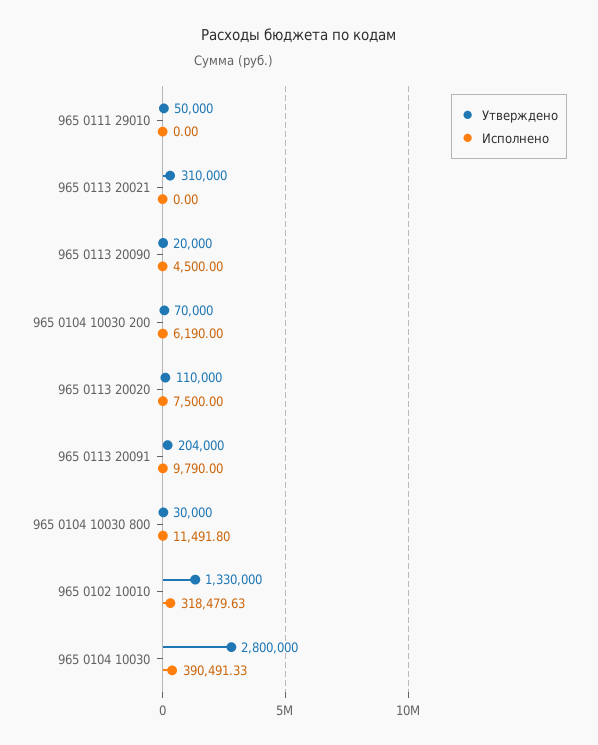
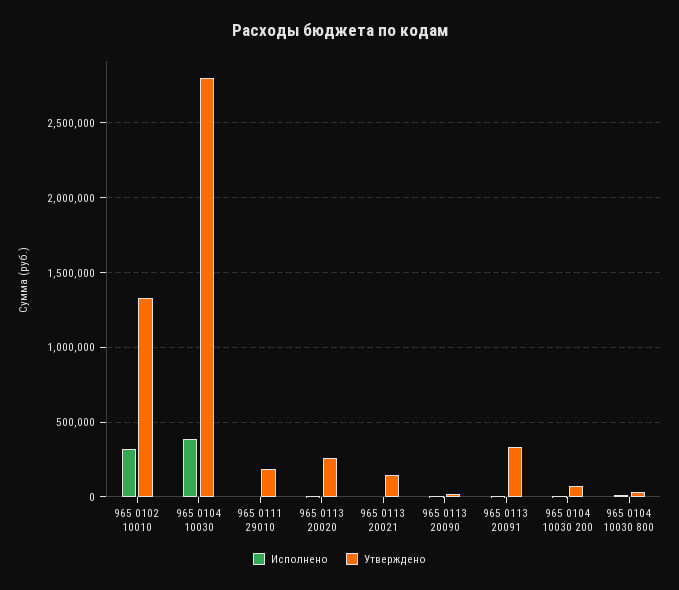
  {
    "Утверждено": {
-     "965 0111 29010": 50000,
+     "965 0111 29010": 200000,
-     "965 0113 20021": 310000,
+     "965 0113 20021": 150000,
      "965 0113 20090": 20000,
      "965 0104 10030 200": 70000,
-     "965 0113 20020": 110000,
+     "965 0113 20020": 250000,
-     "965 0113 20091": 204000,
+     "965 0113 20091": 350000,
      "965 0104 10030 800": 30000,
      "965 0102 10010": 1330000,
      "965 0104 10030": 2800000
    },
    "Исполнено": {
      "965 0111 29010": 0,
      "965 0113 20021": 0,
      "965 0113 20090": 4500,
      "965 0104 10030 200": 6190,
      "965 0113 20020": 7500,
      "965 0113 20091": 9790,
      "965 0104 10030 800": 11491.8,
      "965 0102 10010": 318479.63,
      "965 0104 10030": 390491.33
    }
  }

